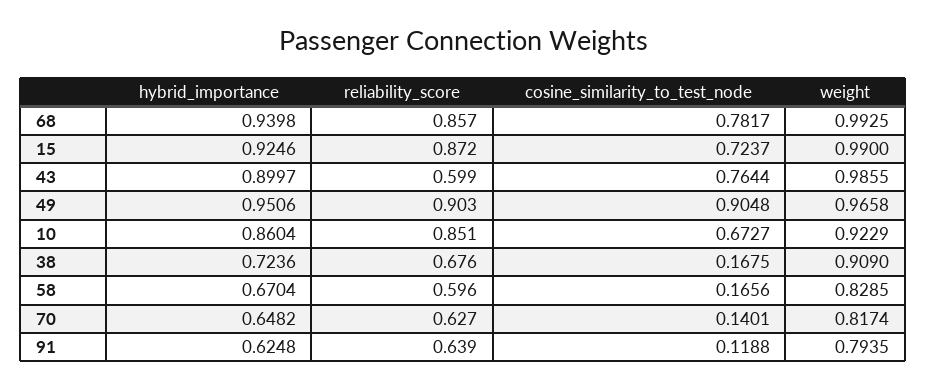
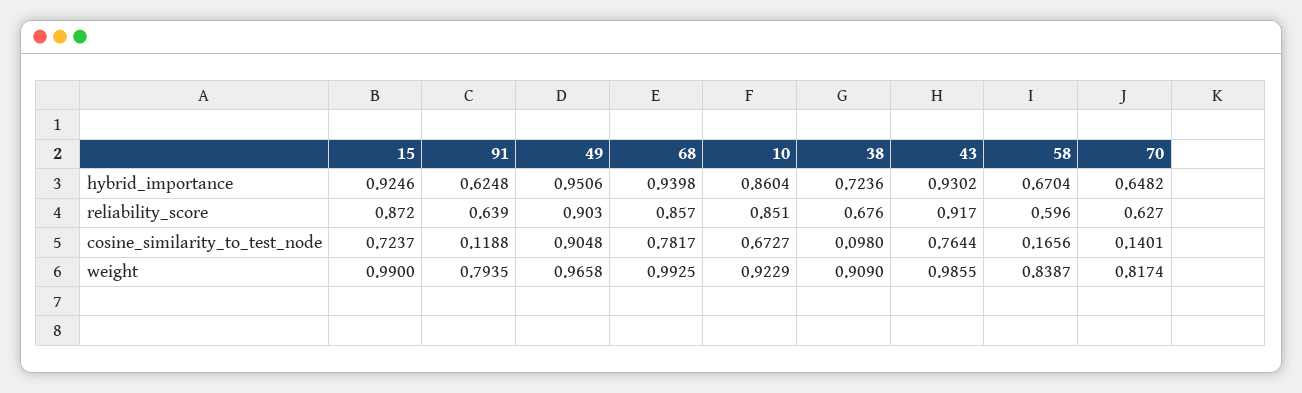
  {
    "hybrid_importance": {
      "68": 0.9398,
      "15": 0.9246,
-     "43": 0.8997,
+     "43": 0.9302,
      "49": 0.9506,
      "10": 0.8604,
      "38": 0.7236,
      "58": 0.6704,
      "70": 0.6482,
      "91": 0.6248
    },
    "reliability_score": {
      "68": 0.857,
      "15": 0.872,
-     "43": 0.599,
+     "43": 0.917,
      "49": 0.903,
      "10": 0.851,
      "38": 0.676,
      "58": 0.596,
      "70": 0.627,
      "91": 0.639
    },
    "cosine_similarity_to_test_node": {
      "68": 0.7817,
      "15": 0.7237,
      "43": 0.7644,
      "49": 0.9048,
      "10": 0.6727,
-     "38": 0.1675,
+     "38": 0.098,
      "58": 0.1656,
      "70": 0.1401,
      "91": 0.1188
    },
    "weight": {
      "68": 0.9925,
      "15": 0.99,
      "43": 0.9855,
      "49": 0.9658,
      "10": 0.9229,
      "38": 0.909,
-     "58": 0.8285,
+     "58": 0.8387,
      "70": 0.8174,
      "91": 0.7935
    }
  }

